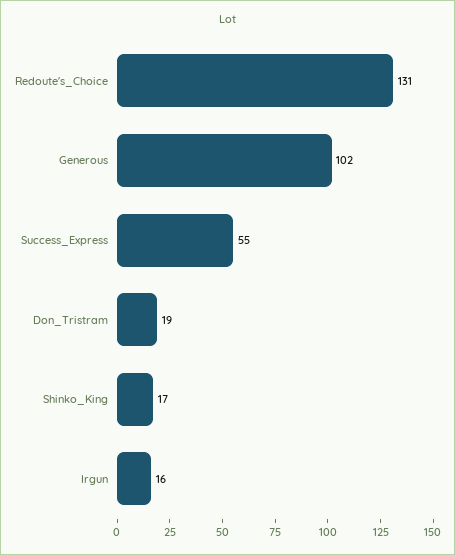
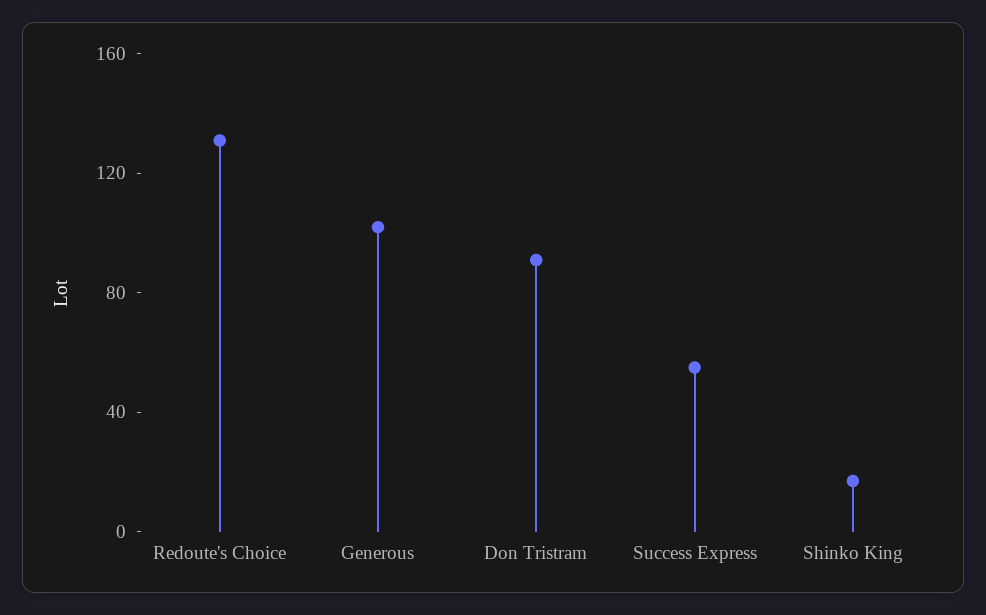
  {
    "Redoute's_Choice": 131,
    "Generous": 102,
    "Success_Express": 55,
-   "Don_Tristram": 19,
+   "Don_Tristram": 90,
-   "Shinko_King": 17,
+   "Shinko_King": 17
-   "Irgun": 16
  }

